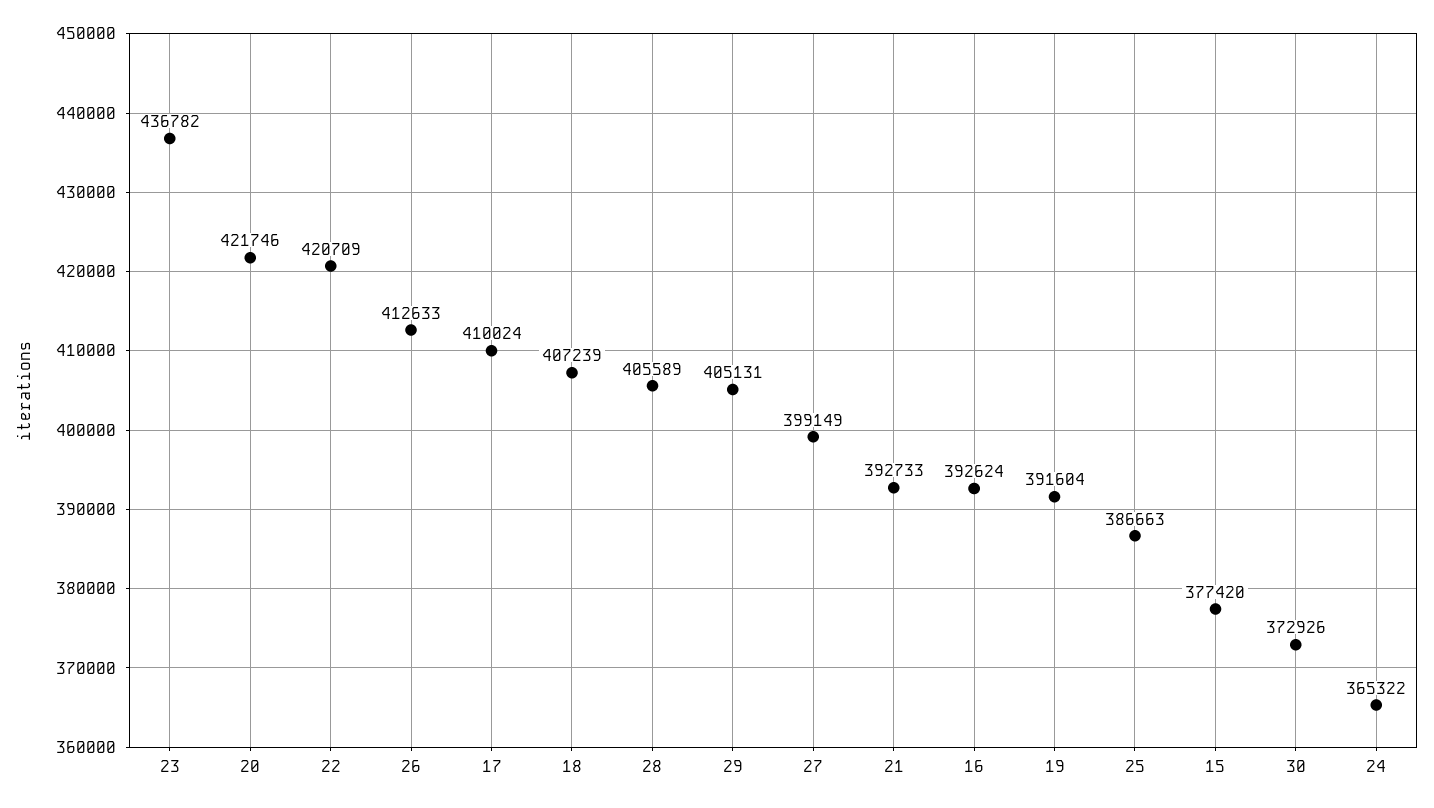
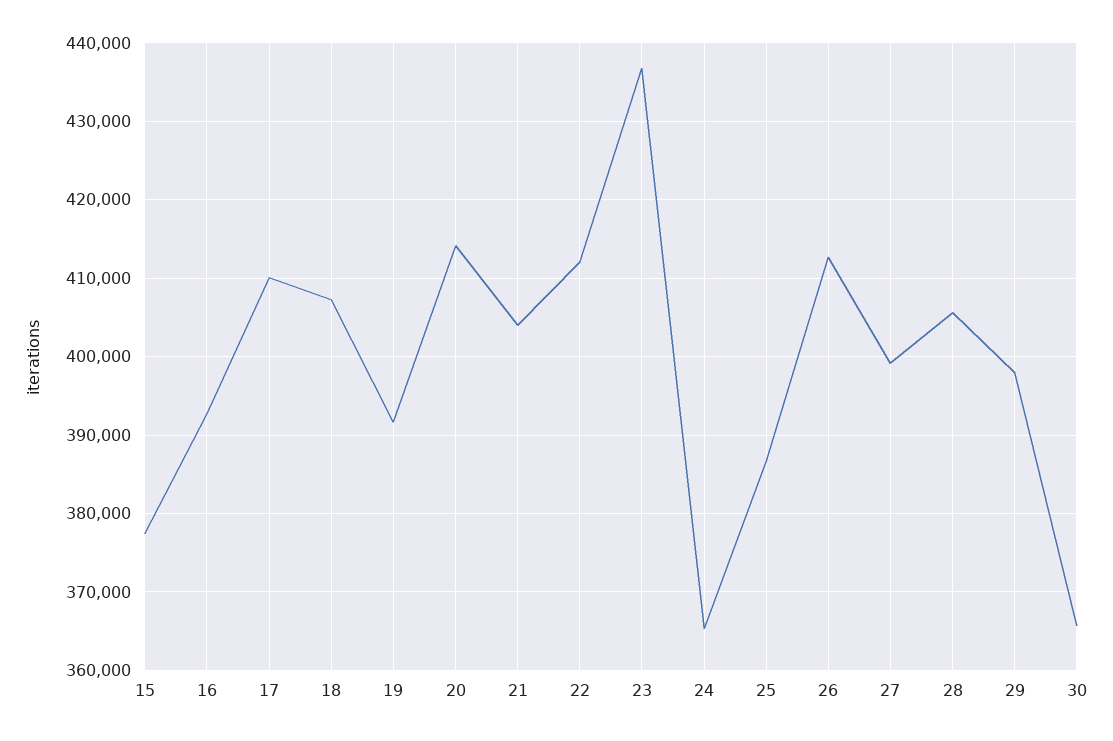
  {
    "23": 436782,
-   "20": 421746,
+   "20": 414000,
-   "22": 420709,
+   "22": 412000,
    "26": 412633,
    "17": 410024,
    "18": 407239,
    "28": 405589,
-   "29": 405131,
+   "29": 398000,
    "27": 399149,
-   "21": 392733,
+   "21": 404000,
    "16": 392624,
    "19": 391604,
    "25": 386663,
    "15": 377420,
-   "30": 372926,
+   "30": 366000,
    "24": 365322
  }

